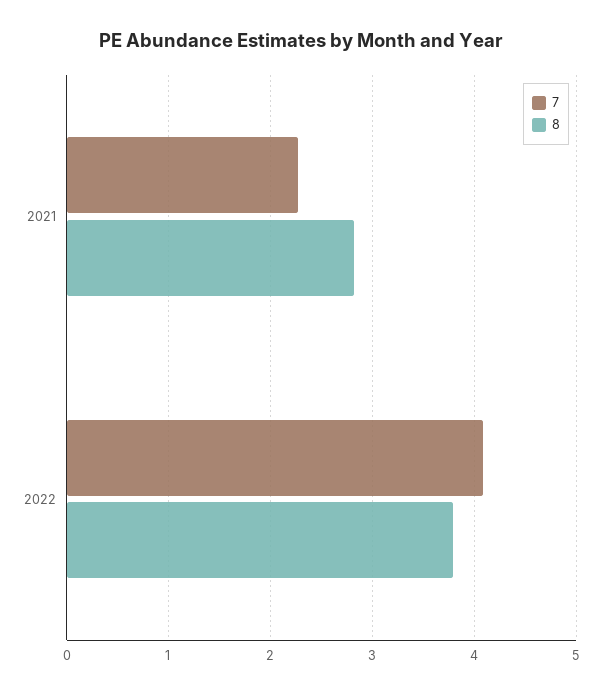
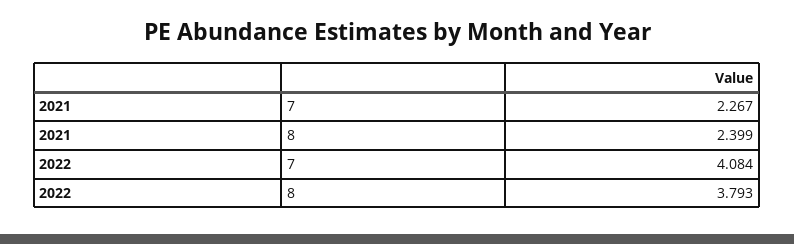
  {
    "7": {
      "2021": 2.267,
      "2022": 4.084
    },
    "8": {
-     "2021": 2.8,
+     "2021": 2.399,
      "2022": 3.793
    }
  }

